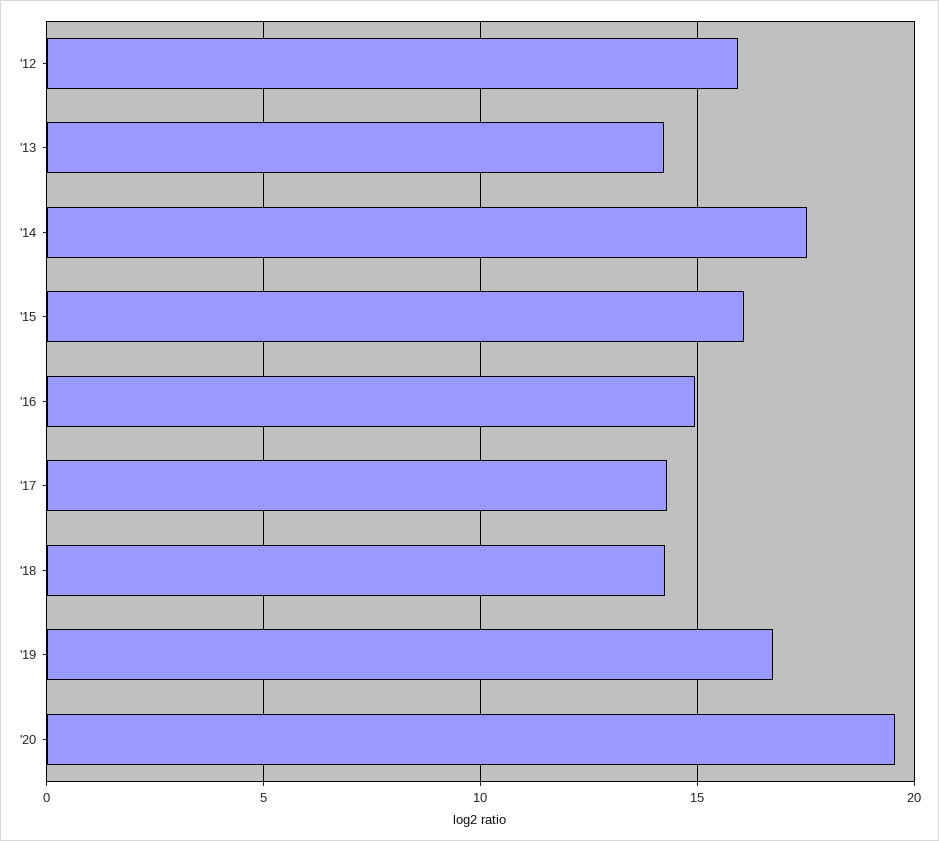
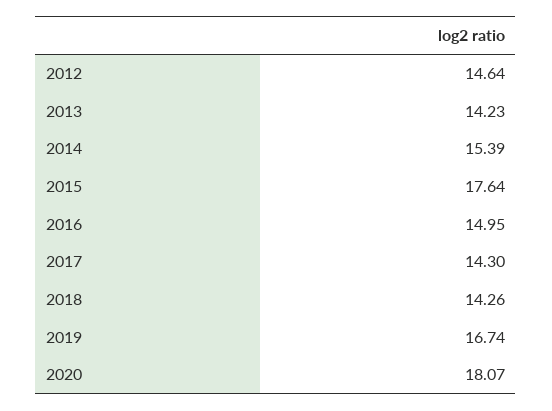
  {
-   "'12": 16,
+   "'12": 14.64,
    "'13": 14.23,
-   "'14": 17.5,
+   "'14": 15.39,
-   "'15": 16,
+   "'15": 17.64,
    "'16": 14.95,
    "'17": 14.3,
    "'18": 14.26,
    "'19": 16.74,
-   "'20": 19.5
+   "'20": 18.07
  }

